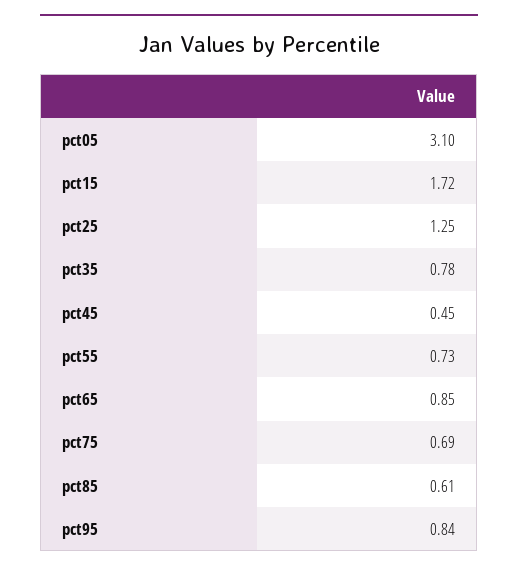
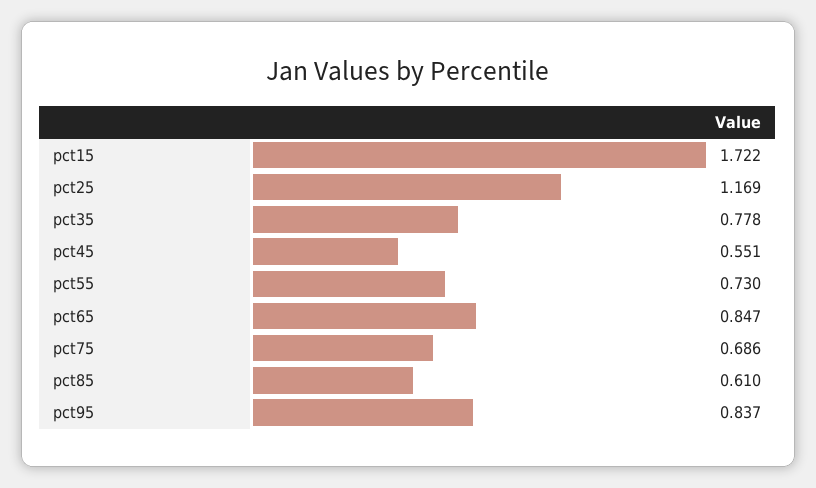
  {
-   "pct05": 3.1,
    "pct15": 1.722,
-   "pct25": 1.25,
+   "pct25": 1.169,
    "pct35": 0.778,
-   "pct45": 0.45,
+   "pct45": 0.551,
    "pct55": 0.73,
    "pct65": 0.847,
    "pct75": 0.686,
    "pct85": 0.61,
    "pct95": 0.837
  }

